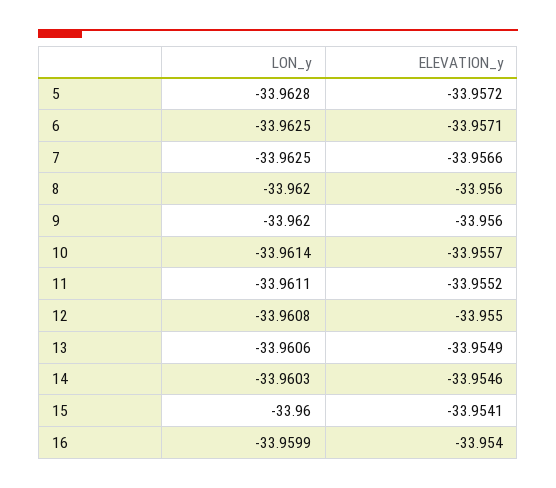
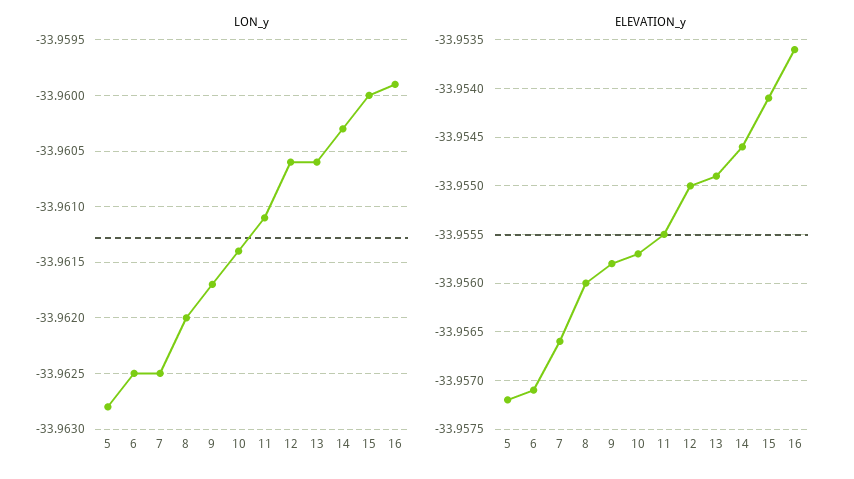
  {
    "LON_y": {
      "5": -33.9628,
      "6": -33.9625,
      "7": -33.9625,
      "8": -33.962,
-     "9": -33.962,
+     "9": -33.9617,
      "10": -33.9614,
      "11": -33.9611,
-     "12": -33.9608,
+     "12": -33.9606,
      "13": -33.9606,
      "14": -33.9603,
      "15": -33.96,
      "16": -33.9599
    },
    "ELEVATION_y": {
      "5": -33.9572,
      "6": -33.9571,
      "7": -33.9566,
      "8": -33.956,
-     "9": -33.956,
+     "9": -33.9558,
      "10": -33.9557,
-     "11": -33.9552,
+     "11": -33.9555,
      "12": -33.955,
      "13": -33.9549,
      "14": -33.9546,
      "15": -33.9541,
-     "16": -33.954
+     "16": -33.9536
    }
  }

